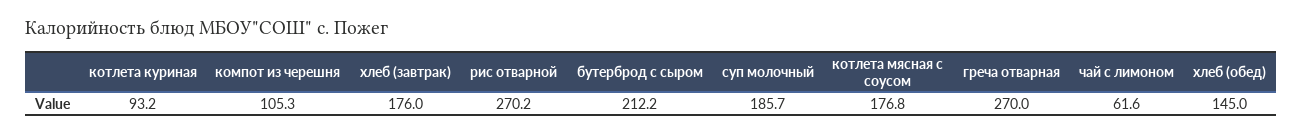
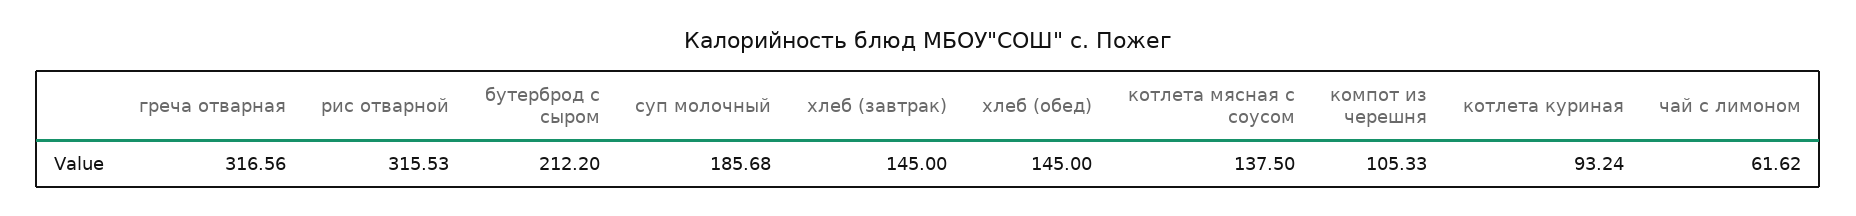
  {
    "котлета куриная": 93.24,
    "компот из черешня": 105.33,
-   "хлеб (завтрак)": 176,
+   "хлеб (завтрак)": 145,
-   "рис отварной": 270.2,
+   "рис отварной": 315.53,
    "бутерброд с сыром": 212.2,
    "суп молочный": 185.68,
-   "котлета мясная с соусом": 176.8,
+   "котлета мясная с соусом": 137.5,
-   "греча отварная": 270,
+   "греча отварная": 316.56,
    "чай с лимоном": 61.62,
    "хлеб (обед)": 145
  }

